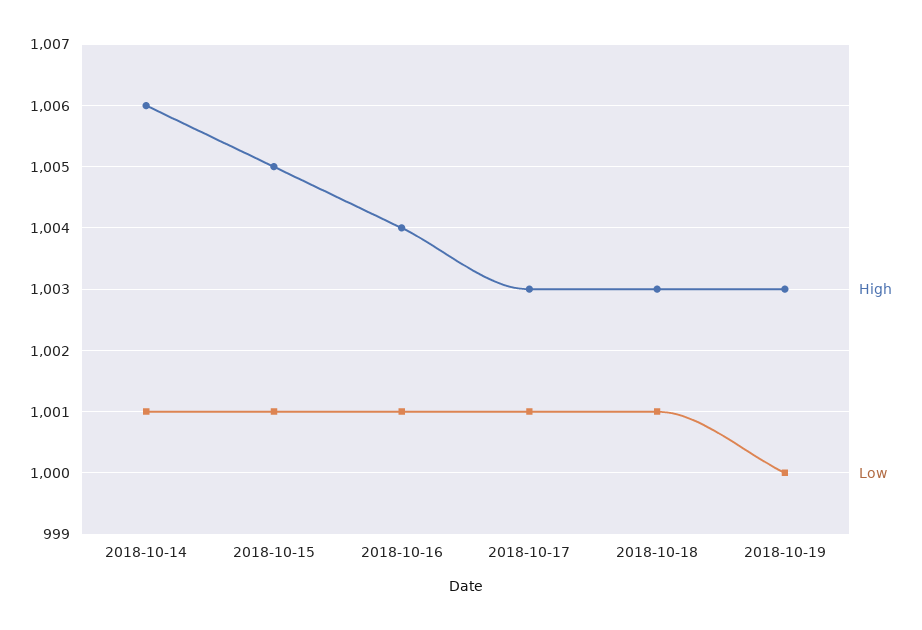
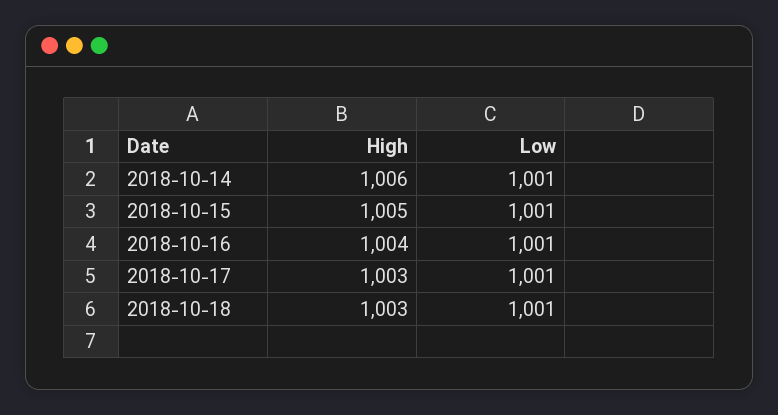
  {
    "High": {
      "2018-10-14": 1006,
      "2018-10-15": 1005,
      "2018-10-16": 1004,
      "2018-10-17": 1003,
-     "2018-10-18": 1003,
+     "2018-10-18": 1003
-     "2018-10-19": 1003
    },
    "Low": {
      "2018-10-14": 1001,
      "2018-10-15": 1001,
      "2018-10-16": 1001,
      "2018-10-17": 1001,
-     "2018-10-18": 1001,
+     "2018-10-18": 1001
-     "2018-10-19": 1000
    }
  }

